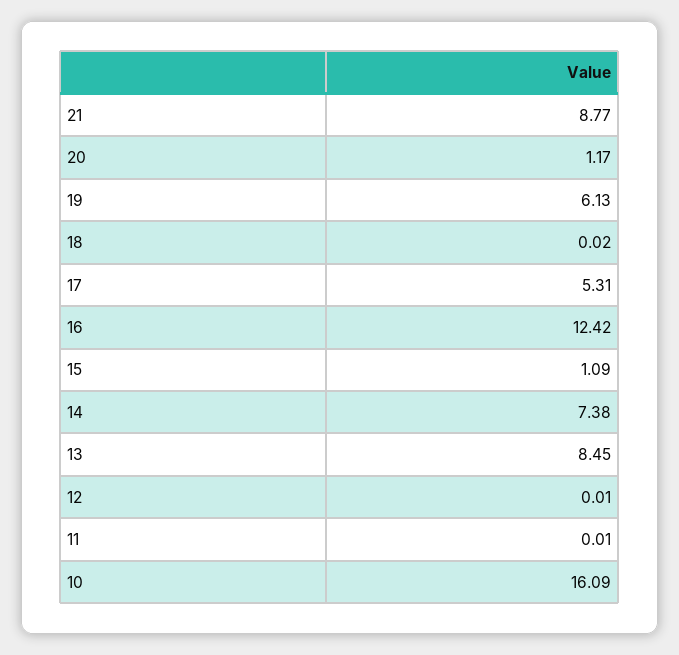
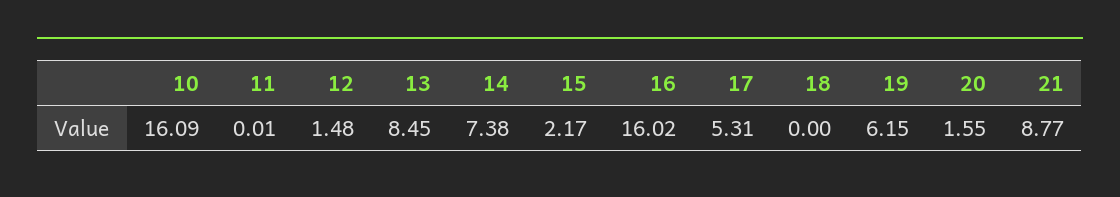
  {
    "21": 8.77,
-   "20": 1.17,
+   "20": 1.55,
-   "19": 6.13,
+   "19": 6.15,
-   "18": 0.02,
+   "18": 0,
    "17": 5.31,
-   "16": 12.42,
+   "16": 16.02,
-   "15": 1.09,
+   "15": 2.17,
    "14": 7.38,
    "13": 8.45,
-   "12": 0.01,
+   "12": 1.48,
    "11": 0.01,
    "10": 16.09
  }

